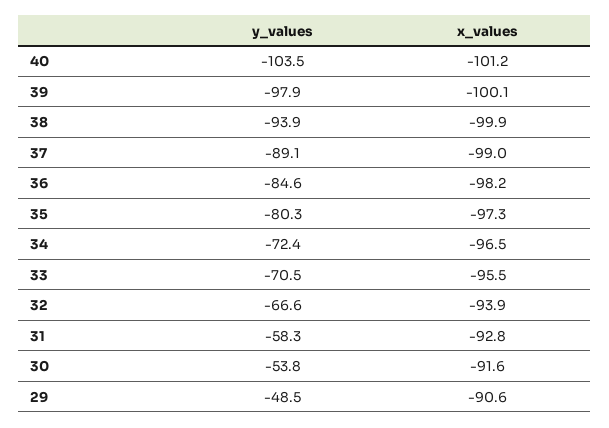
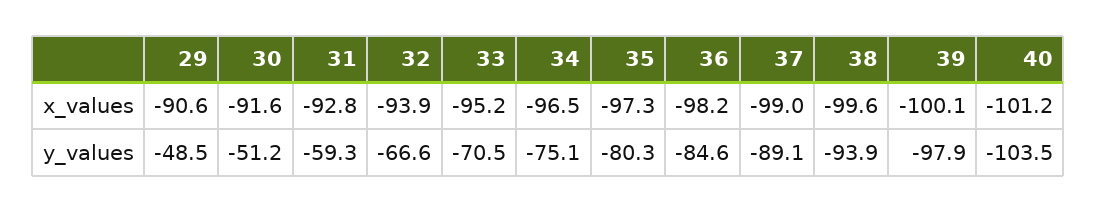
  {
    "y_values": {
      "40": -103.5,
      "39": -97.9,
      "38": -93.9,
      "37": -89.1,
      "36": -84.6,
      "35": -80.3,
-     "34": -72.4,
+     "34": -75.1,
      "33": -70.5,
      "32": -66.6,
-     "31": -58.3,
+     "31": -59.3,
-     "30": -53.8,
+     "30": -51.2,
      "29": -48.5
    },
    "x_values": {
      "40": -101.2,
      "39": -100.1,
-     "38": -99.9,
+     "38": -99.6,
      "37": -99,
      "36": -98.2,
      "35": -97.3,
      "34": -96.5,
-     "33": -95.5,
+     "33": -95.2,
      "32": -93.9,
      "31": -92.8,
      "30": -91.6,
      "29": -90.6
    }
  }

